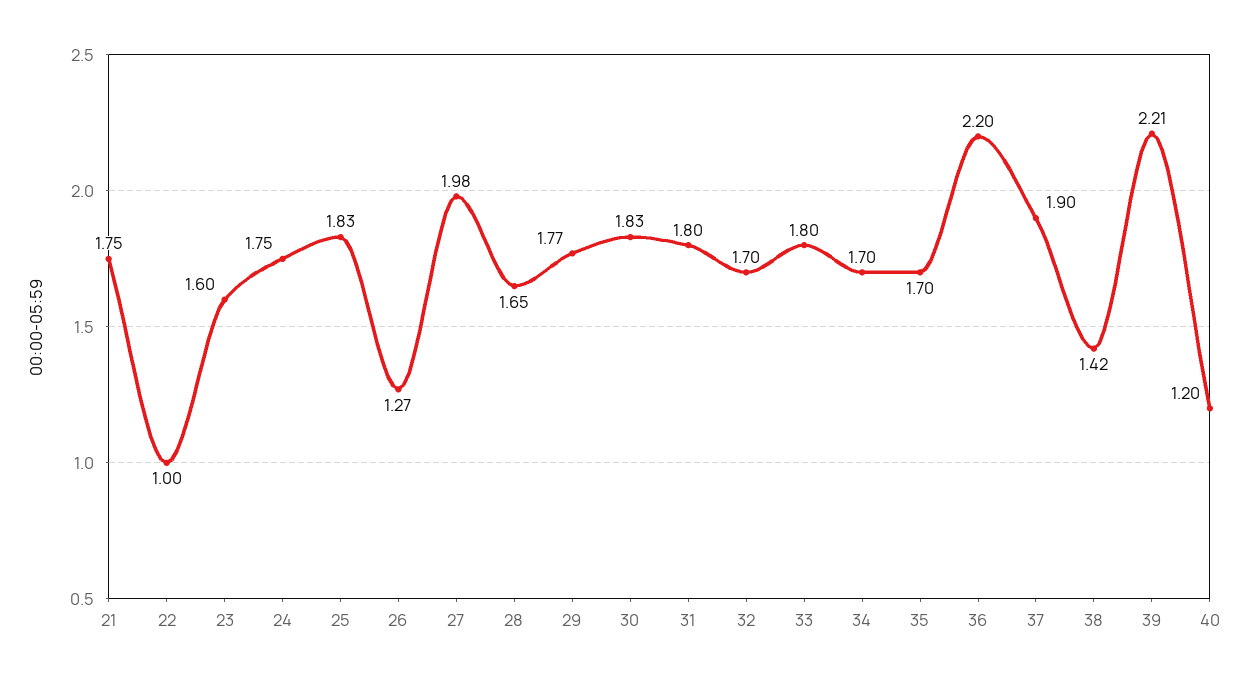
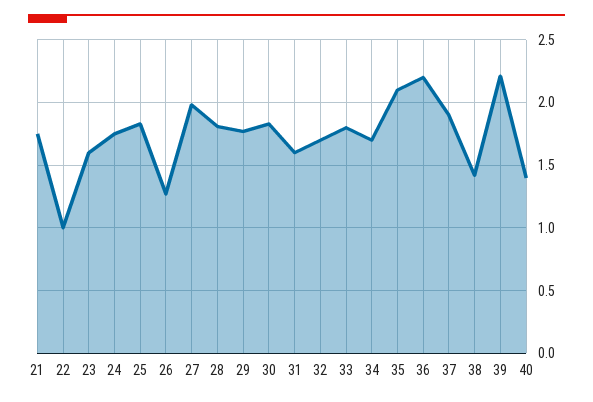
  {
    "21": 1.75,
    "22": 1,
    "23": 1.6,
    "24": 1.75,
    "25": 1.83,
    "26": 1.27,
    "27": 1.98,
-   "28": 1.65,
+   "28": 1.8,
    "29": 1.77,
    "30": 1.83,
-   "31": 1.8,
+   "31": 1.6,
    "32": 1.7,
    "33": 1.8,
    "34": 1.7,
-   "35": 1.7,
+   "35": 2.1,
    "36": 2.2,
    "37": 1.9,
    "38": 1.42,
    "39": 2.21,
-   "40": 1.2
+   "40": 1.4
  }

